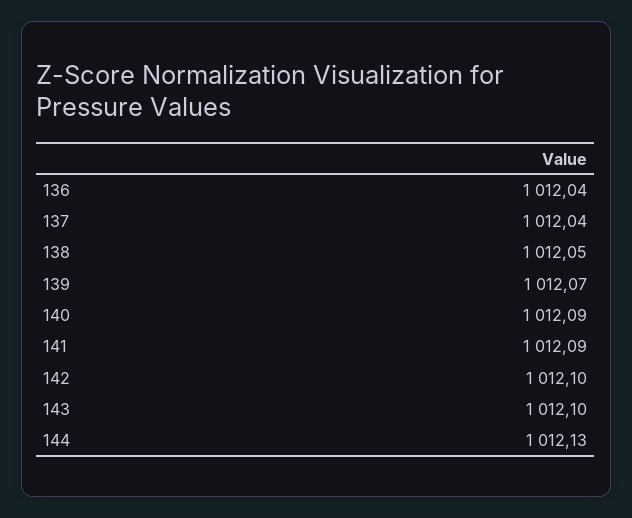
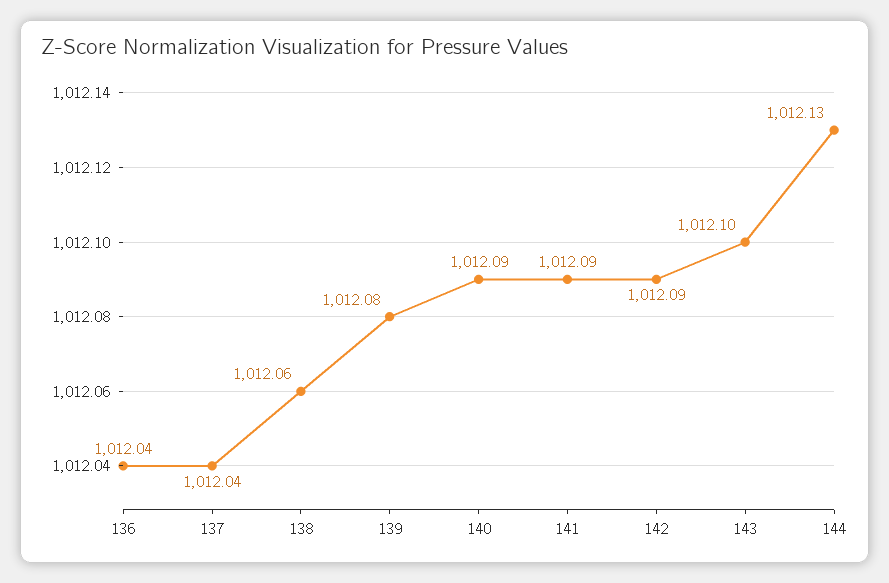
  {
    "136": 1012.04,
    "137": 1012.04,
-   "138": 1012.05,
+   "138": 1012.06,
-   "139": 1012.07,
+   "139": 1012.08,
    "140": 1012.09,
    "141": 1012.09,
-   "142": 1012.1,
+   "142": 1012.09,
    "143": 1012.1,
    "144": 1012.13
  }

